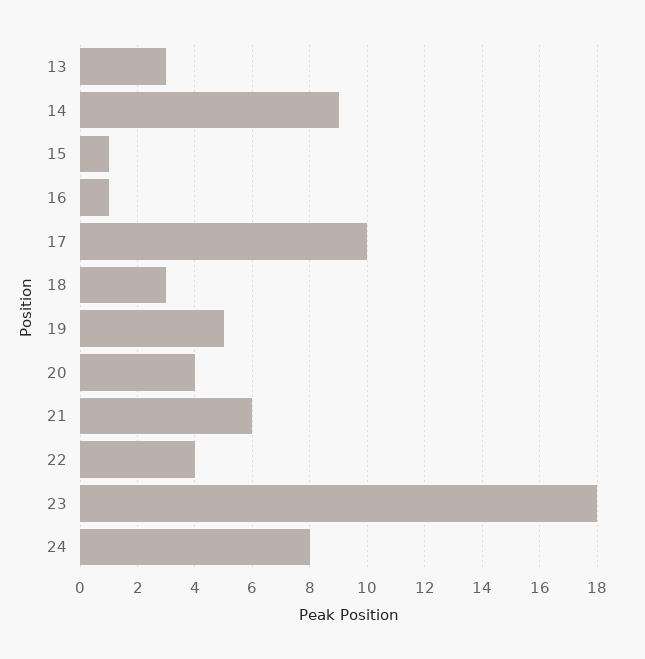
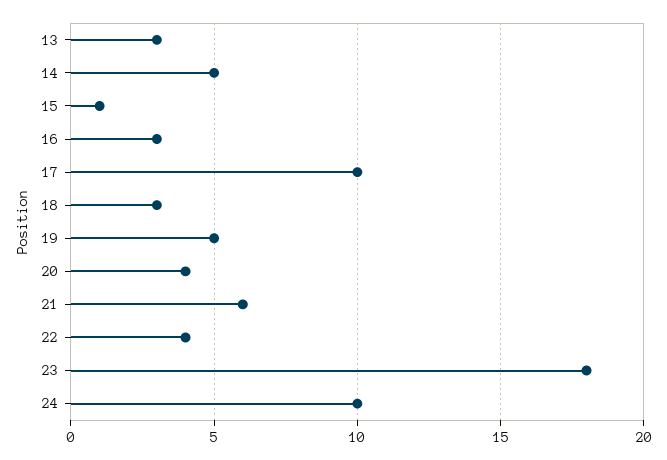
  {
    "13": 3,
-   "14": 9,
+   "14": 5,
    "15": 1,
-   "16": 1,
+   "16": 3,
    "17": 10,
    "18": 3,
    "19": 5,
    "20": 4,
    "21": 6,
    "22": 4,
    "23": 18,
-   "24": 8
+   "24": 10
  }

